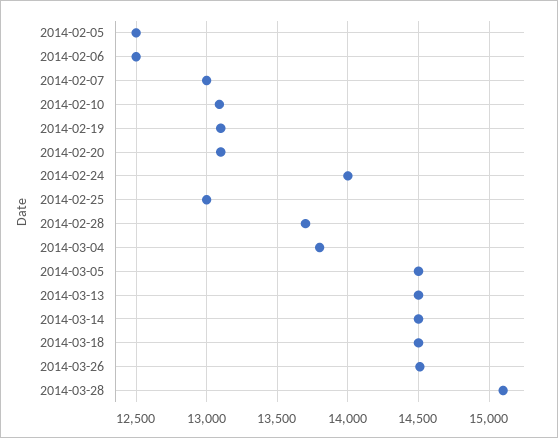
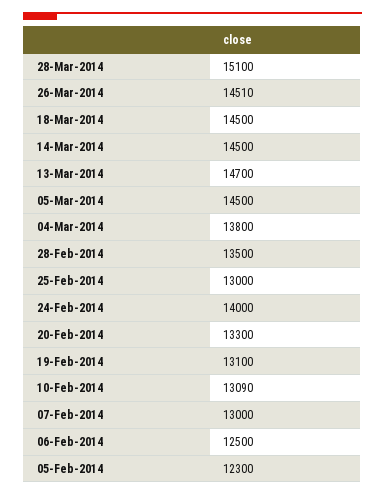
  {
-   "2014-02-05": 12500,
+   "2014-02-05": 12300,
    "2014-02-06": 12500,
    "2014-02-07": 13000,
    "2014-02-10": 13090,
    "2014-02-19": 13100,
-   "2014-02-20": 13100,
+   "2014-02-20": 13300,
    "2014-02-24": 14000,
    "2014-02-25": 13000,
-   "2014-02-28": 13700,
+   "2014-02-28": 13500,
    "2014-03-04": 13800,
    "2014-03-05": 14500,
-   "2014-03-13": 14500,
+   "2014-03-13": 14700,
    "2014-03-14": 14500,
    "2014-03-18": 14500,
    "2014-03-26": 14510,
    "2014-03-28": 15100
  }

